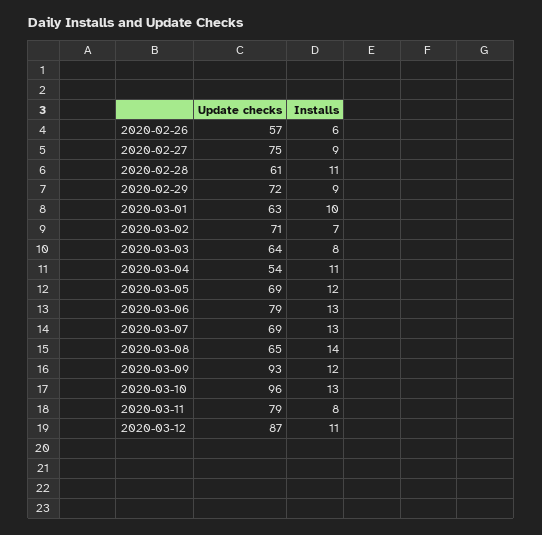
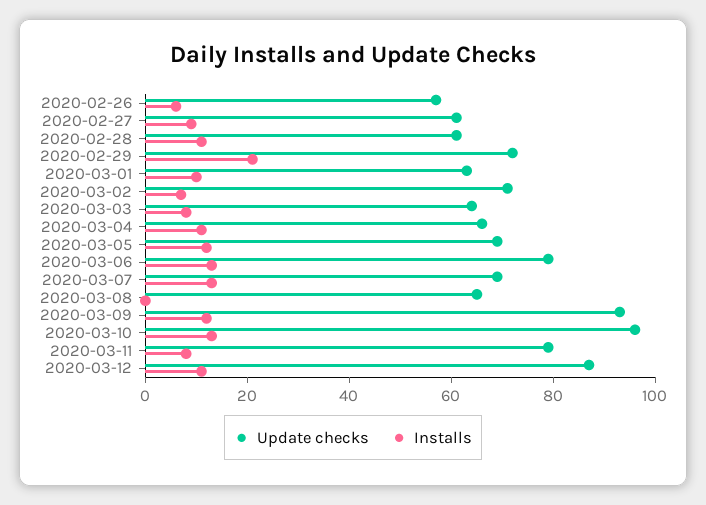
  {
    "Update checks": {
      "2020-02-26": 57,
-     "2020-02-27": 75,
+     "2020-02-27": 60,
      "2020-02-28": 61,
      "2020-02-29": 72,
      "2020-03-01": 63,
      "2020-03-02": 71,
      "2020-03-03": 64,
-     "2020-03-04": 54,
+     "2020-03-04": 65,
      "2020-03-05": 69,
      "2020-03-06": 79,
      "2020-03-07": 69,
      "2020-03-08": 65,
      "2020-03-09": 93,
      "2020-03-10": 96,
      "2020-03-11": 79,
      "2020-03-12": 87
    },
    "Installs": {
      "2020-02-26": 6,
      "2020-02-27": 9,
      "2020-02-28": 11,
-     "2020-02-29": 9,
+     "2020-02-29": 20,
      "2020-03-01": 10,
      "2020-03-02": 7,
      "2020-03-03": 8,
      "2020-03-04": 11,
      "2020-03-05": 12,
      "2020-03-06": 13,
      "2020-03-07": 13,
-     "2020-03-08": 14,
+     "2020-03-08": 0,
      "2020-03-09": 12,
      "2020-03-10": 13,
      "2020-03-11": 8,
      "2020-03-12": 11
    }
  }

